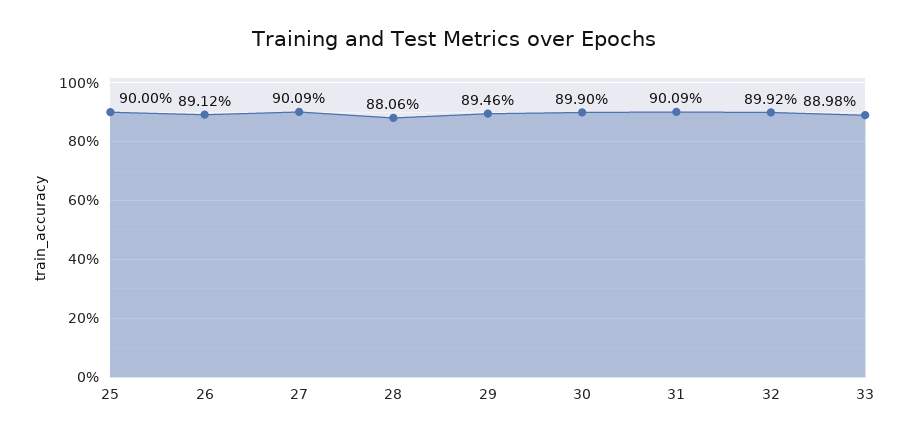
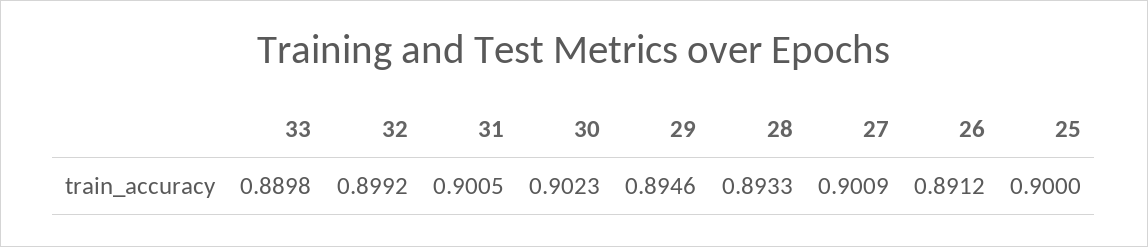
  {
    "25": 0.9,
    "26": 0.8912,
    "27": 0.9009,
-   "28": 0.8806,
+   "28": 0.8933,
    "29": 0.8946,
-   "30": 0.899,
+   "30": 0.9023,
-   "31": 0.9009,
+   "31": 0.9005,
    "32": 0.8992,
    "33": 0.8898
  }

